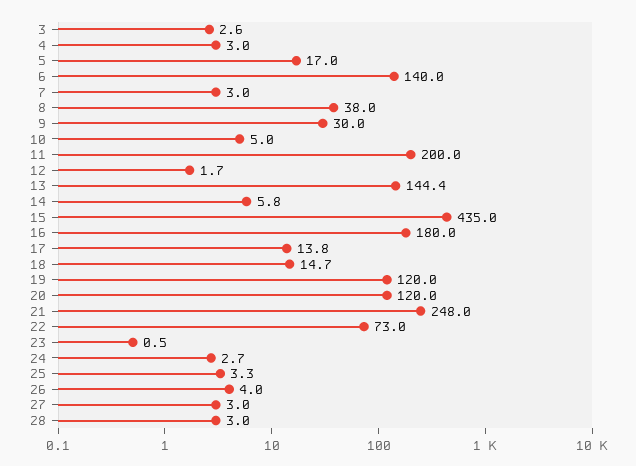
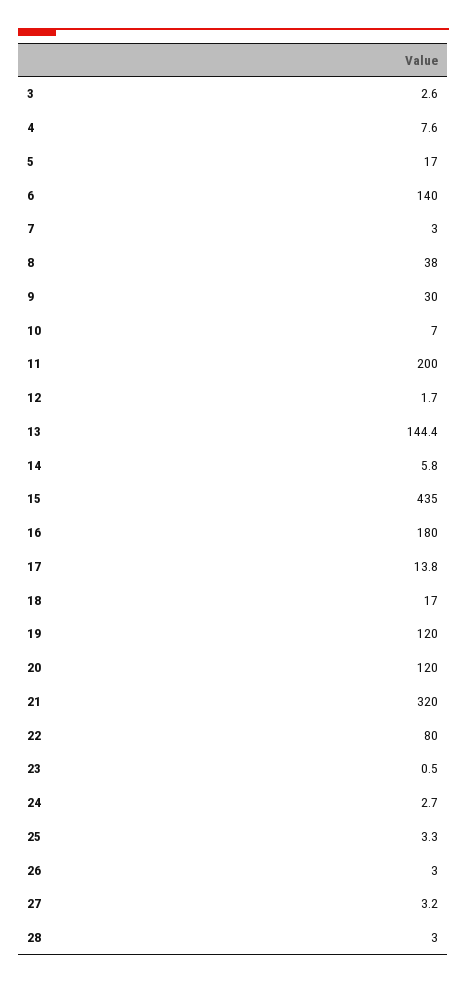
  {
    "3": 2.6,
-   "4": 3,
+   "4": 7.6,
    "5": 17,
    "6": 140,
    "7": 3,
    "8": 38,
    "9": 30,
-   "10": 5,
+   "10": 7,
    "11": 200,
    "12": 1.7,
    "13": 144.4,
    "14": 5.8,
    "15": 435,
    "16": 180,
    "17": 13.8,
-   "18": 14.7,
+   "18": 17,
    "19": 120,
    "20": 120,
-   "21": 248,
+   "21": 320,
-   "22": 73,
+   "22": 80,
    "23": 0.5,
    "24": 2.7,
    "25": 3.3,
-   "26": 4,
+   "26": 3,
-   "27": 3,
+   "27": 3.2,
    "28": 3
  }

